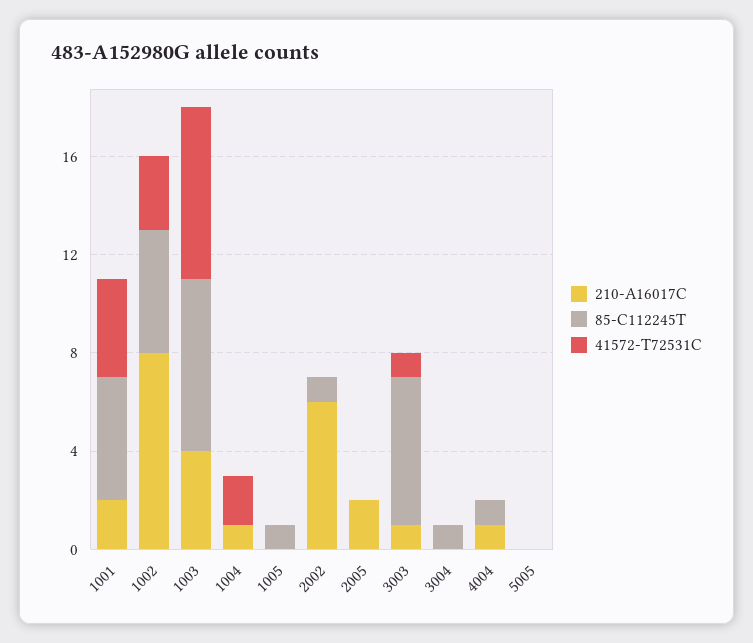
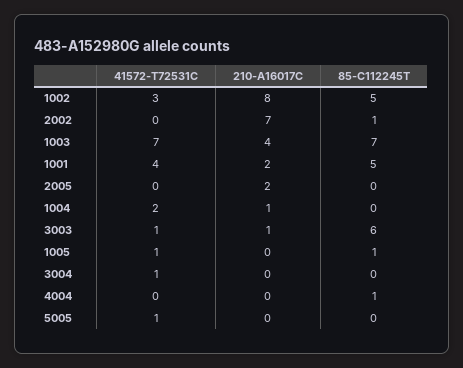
  {
    "210-A16017C": {
      "1001": 2,
      "1002": 8,
      "1003": 4,
      "1004": 1,
      "1005": 0,
-     "2002": 6,
+     "2002": 7,
      "2005": 2,
      "3003": 1,
      "3004": 0,
-     "4004": 1,
+     "4004": 0,
      "5005": 0
    },
    "85-C112245T": {
      "1001": 5,
      "1002": 5,
      "1003": 7,
      "1004": 0,
      "1005": 1,
      "2002": 1,
      "2005": 0,
      "3003": 6,
-     "3004": 1,
+     "3004": 0,
      "4004": 1,
      "5005": 0
    },
    "41572-T72531C": {
      "1001": 4,
      "1002": 3,
      "1003": 7,
      "1004": 2,
-     "1005": 0,
+     "1005": 1,
      "2002": 0,
      "2005": 0,
      "3003": 1,
-     "3004": 0,
+     "3004": 1,
      "4004": 0,
-     "5005": 0
+     "5005": 1
    }
  }

